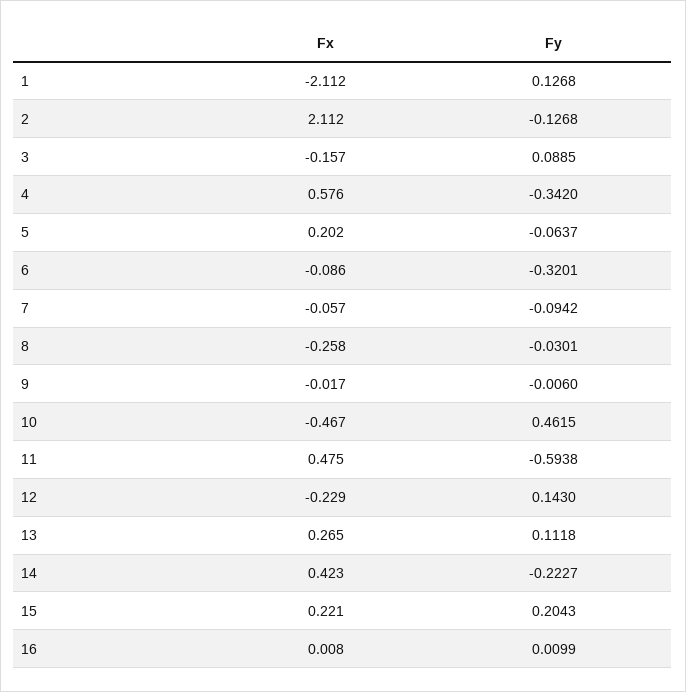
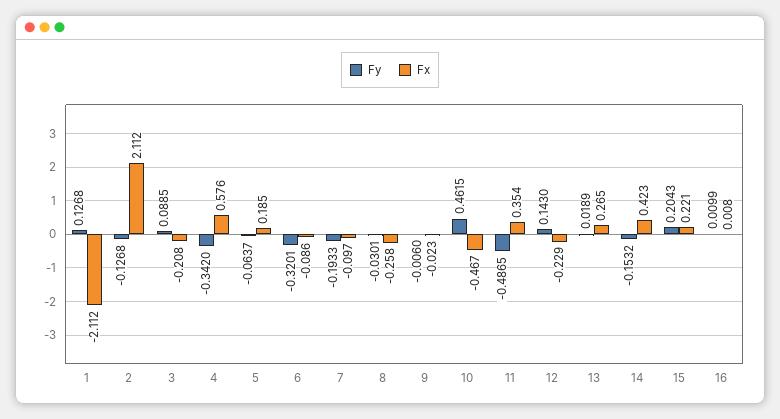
  {
    "Fx": {
      "1": -2.112,
      "2": 2.112,
-     "3": -0.157,
+     "3": -0.208,
      "4": 0.576,
-     "5": 0.202,
+     "5": 0.185,
      "6": -0.086,
-     "7": -0.057,
+     "7": -0.097,
      "8": -0.258,
-     "9": -0.017,
+     "9": -0.023,
      "10": -0.467,
-     "11": 0.475,
+     "11": 0.354,
      "12": -0.229,
      "13": 0.265,
      "14": 0.423,
      "15": 0.221,
      "16": 0.008
    },
    "Fy": {
      "1": 0.1268,
      "2": -0.1268,
      "3": 0.0885,
      "4": -0.342,
      "5": -0.0637,
      "6": -0.3201,
-     "7": -0.0942,
+     "7": -0.1933,
      "8": -0.0301,
      "9": -0.006,
      "10": 0.4615,
-     "11": -0.5938,
+     "11": -0.4865,
      "12": 0.143,
-     "13": 0.1118,
+     "13": 0.0189,
-     "14": -0.2227,
+     "14": -0.1532,
      "15": 0.2043,
      "16": 0.0099
    }
  }

